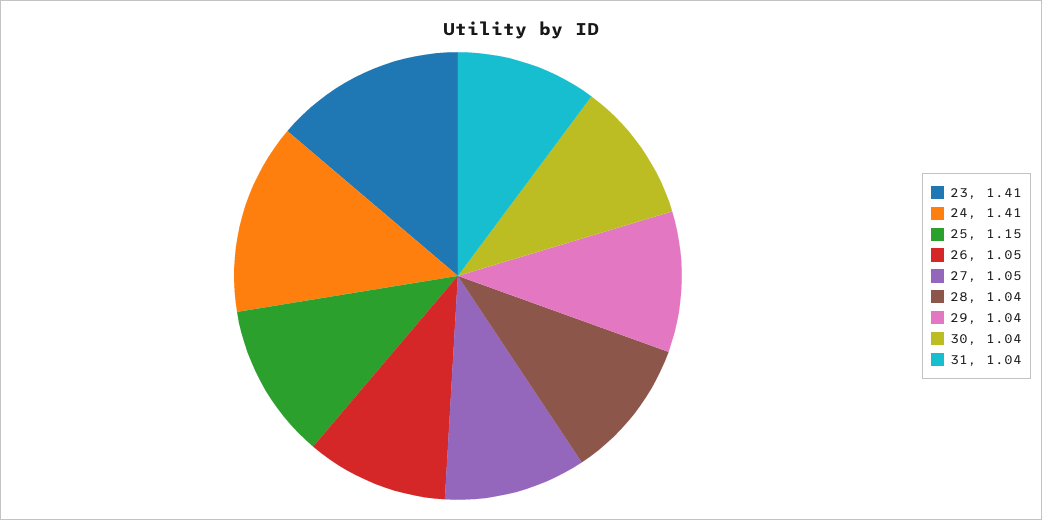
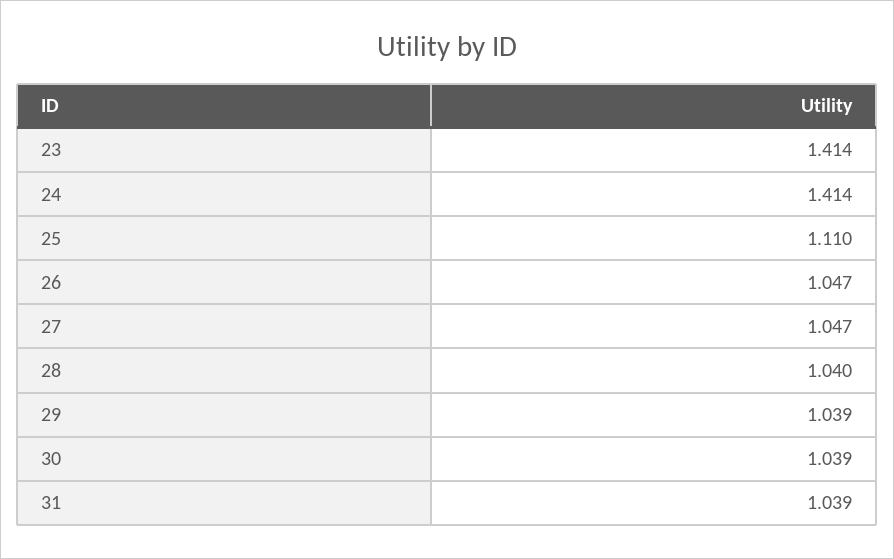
  {
    "23": 1.414,
    "24": 1.414,
-   "25": 1.15,
+   "25": 1.11,
    "26": 1.047,
    "27": 1.047,
    "28": 1.04,
    "29": 1.039,
    "30": 1.039,
    "31": 1.039
  }

